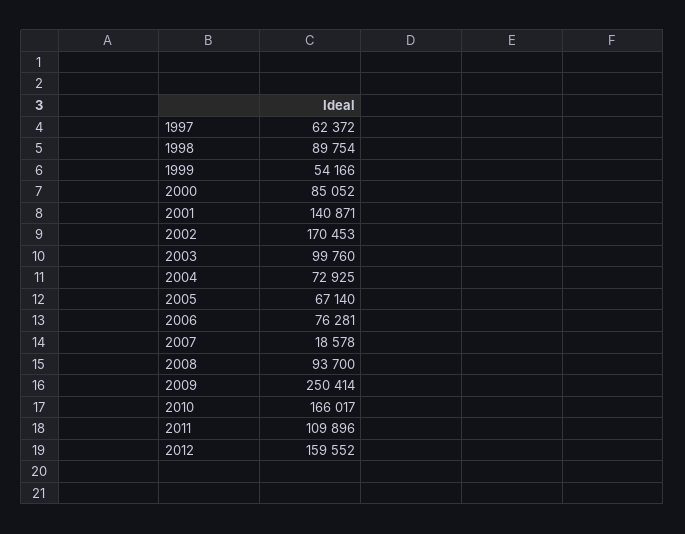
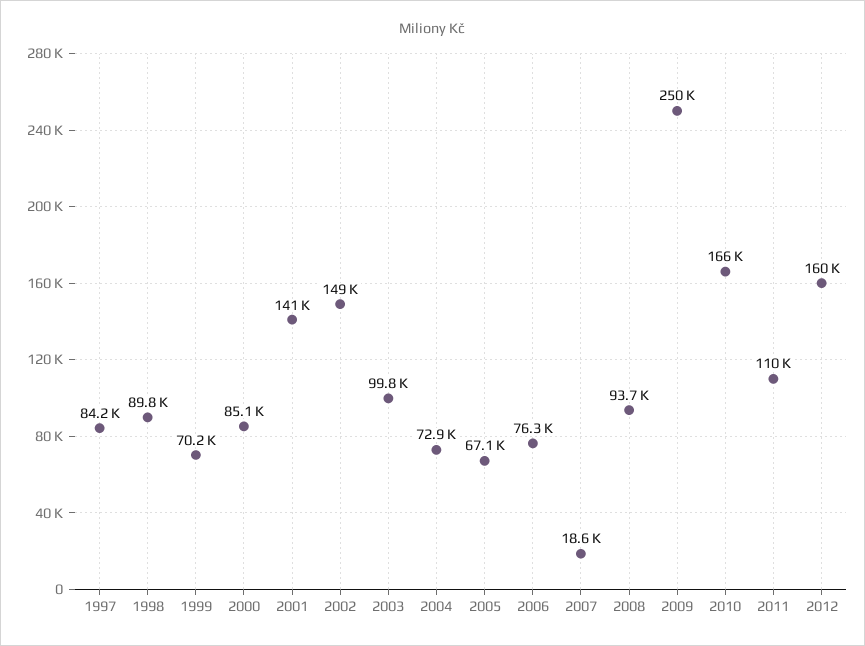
  {
-   "1997": 62372,
+   "1997": 84200,
    "1998": 89754,
-   "1999": 54166,
+   "1999": 70200,
    "2000": 85052,
    "2001": 140871,
-   "2002": 170453,
+   "2002": 149000,
    "2003": 99760,
    "2004": 72925,
    "2005": 67140,
    "2006": 76281,
    "2007": 18578,
    "2008": 93700,
    "2009": 250414,
    "2010": 166017,
    "2011": 109896,
    "2012": 159552
  }

